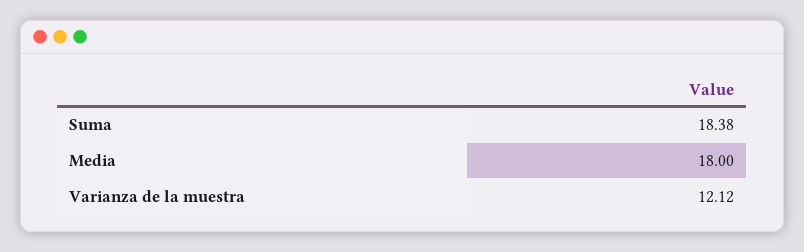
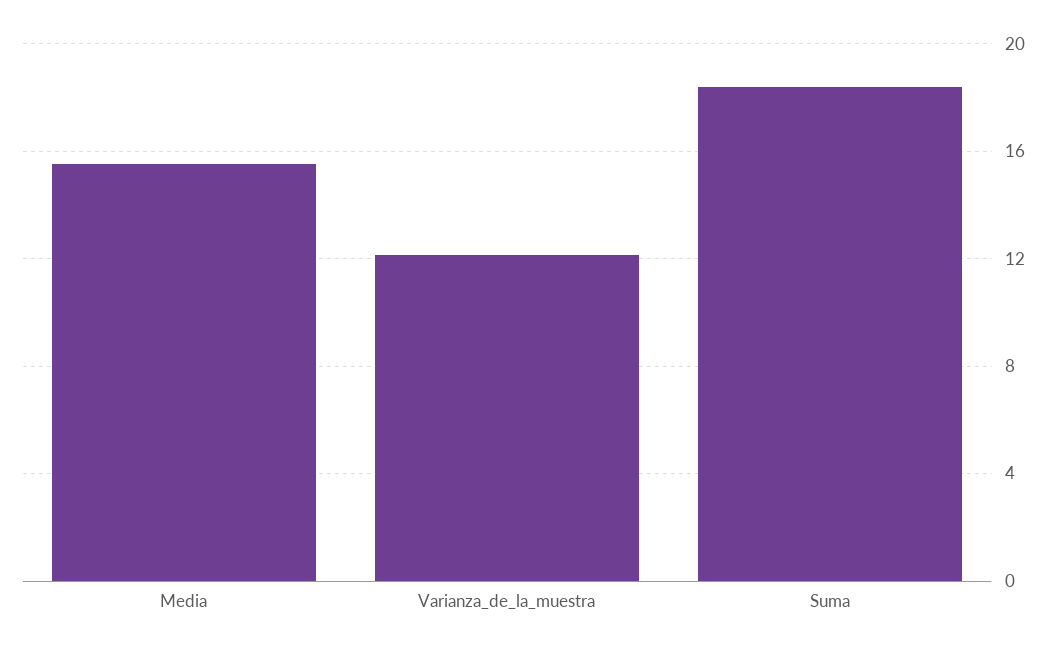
  {
    "Suma": 18.38,
-   "Media": 18,
+   "Media": 15.5,
    "Varianza de la muestra": 12.12
  }

